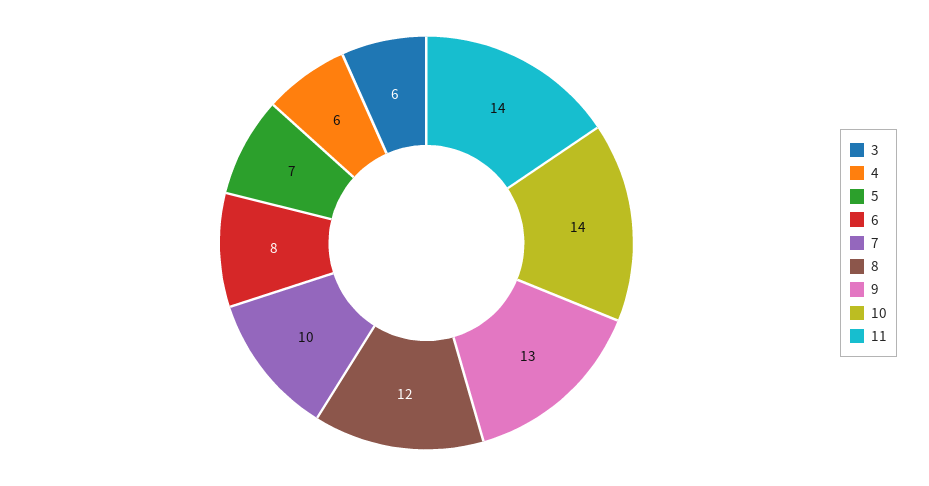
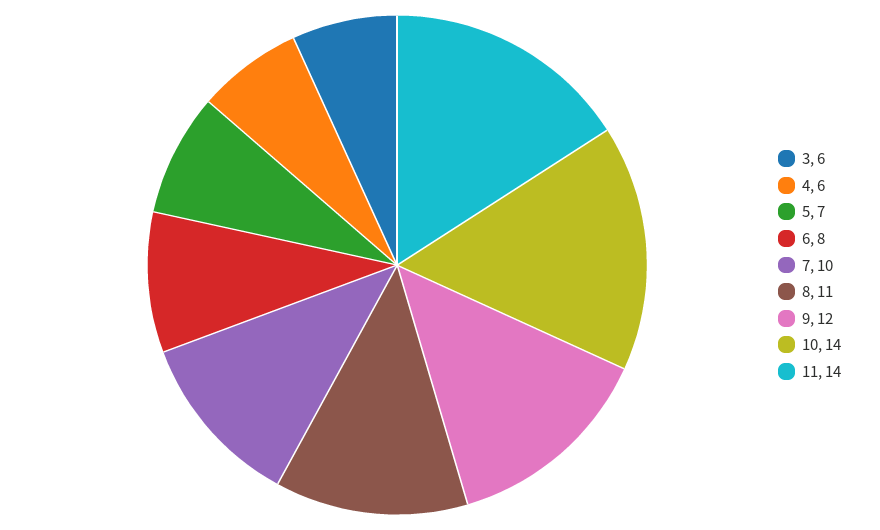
  {
    "3": 6,
    "4": 6,
    "5": 7,
    "6": 8,
    "7": 10,
-   "8": 12,
+   "8": 11,
-   "9": 13,
+   "9": 12,
    "10": 14,
    "11": 14
  }

